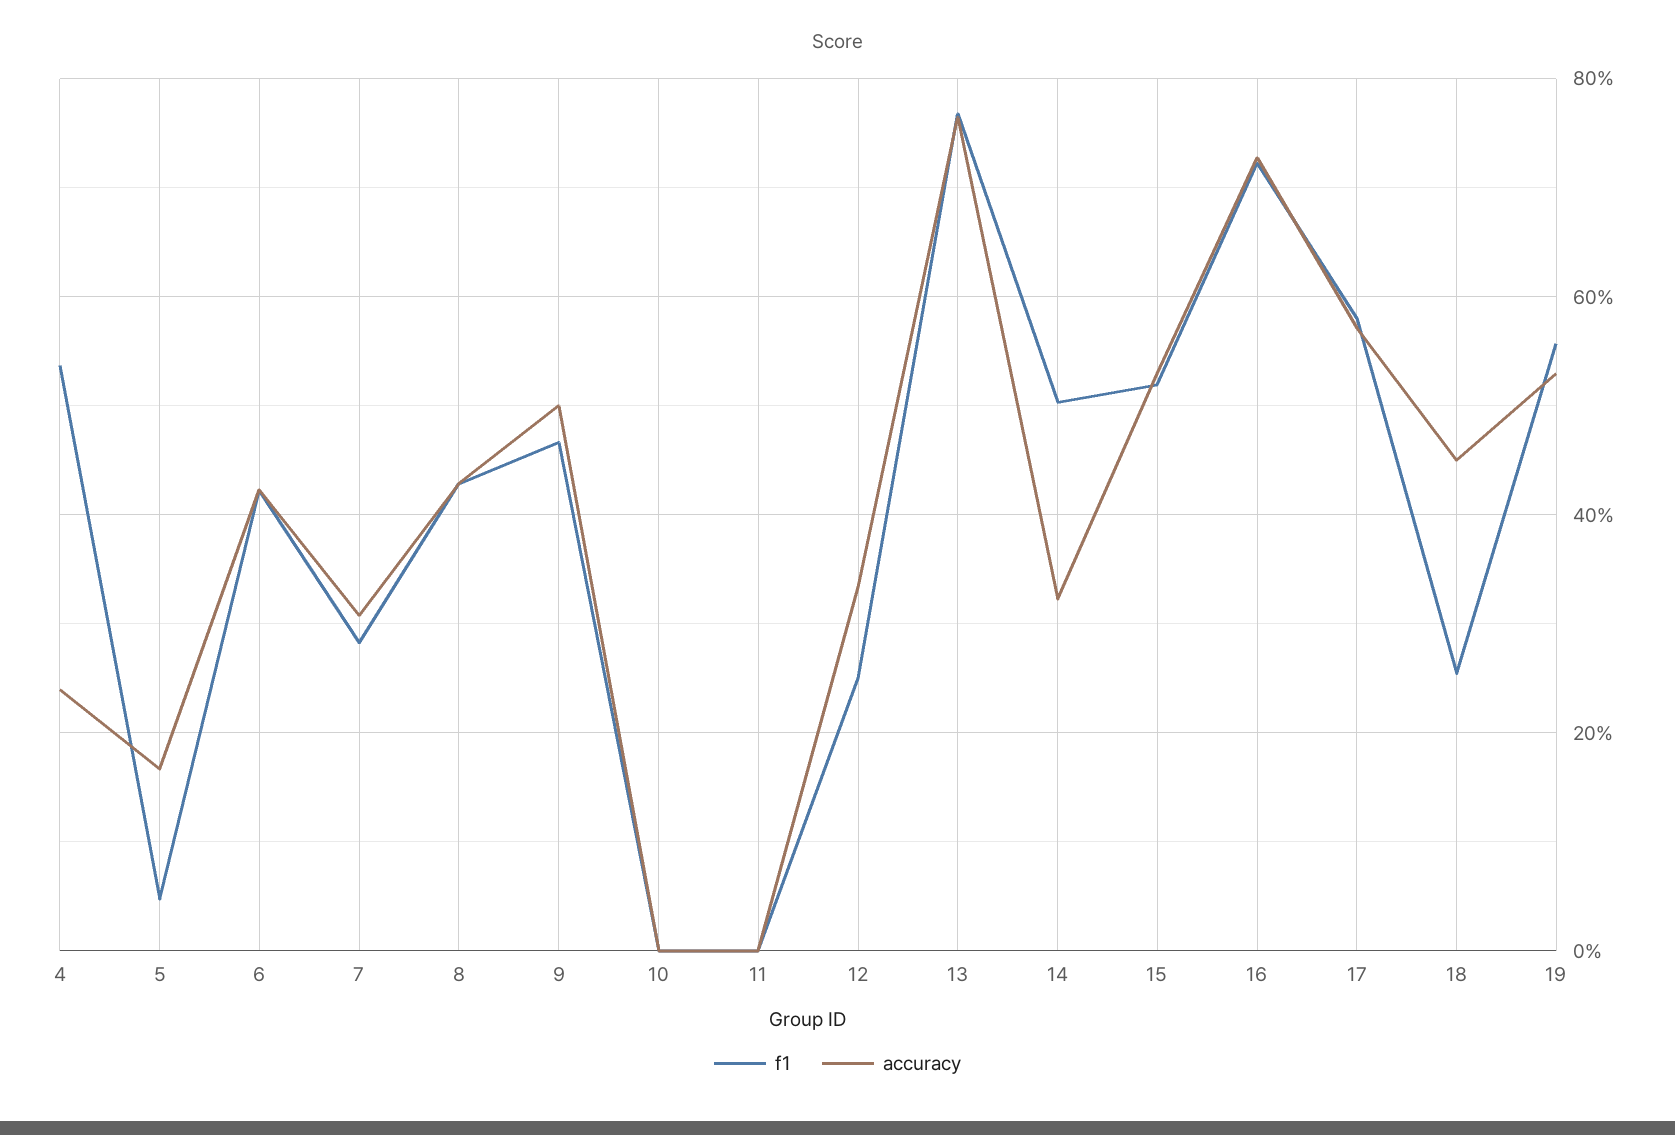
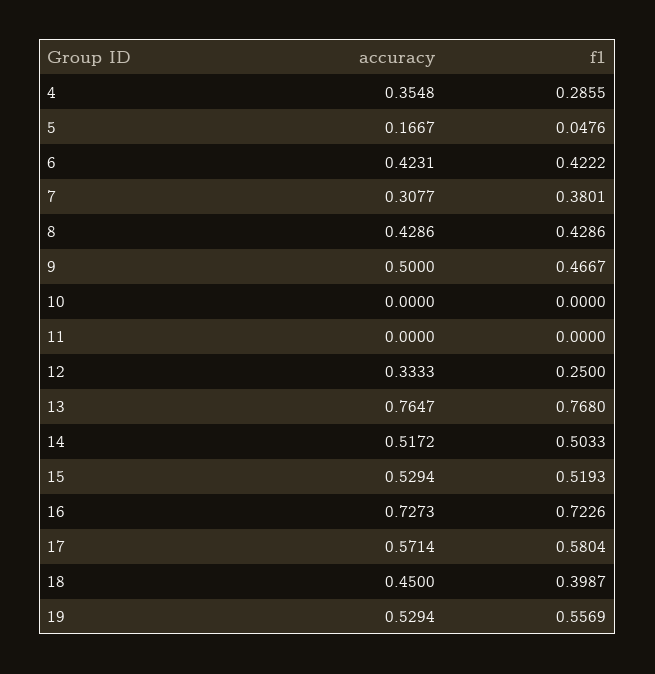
  {
    "f1": {
-     "4": 0.54,
+     "4": 0.2855,
      "5": 0.0476,
      "6": 0.4222,
-     "7": 0.28,
+     "7": 0.3801,
      "8": 0.4286,
      "9": 0.4667,
      "10": 0,
      "11": 0,
      "12": 0.25,
      "13": 0.768,
      "14": 0.5033,
      "15": 0.5193,
      "16": 0.7226,
      "17": 0.5804,
-     "18": 0.26,
+     "18": 0.3987,
      "19": 0.5569
    },
    "accuracy": {
-     "4": 0.24,
+     "4": 0.3548,
      "5": 0.1667,
      "6": 0.4231,
      "7": 0.3077,
      "8": 0.4286,
      "9": 0.5,
      "10": 0,
      "11": 0,
      "12": 0.3333,
      "13": 0.7647,
-     "14": 0.32,
+     "14": 0.5172,
      "15": 0.5294,
      "16": 0.7273,
      "17": 0.5714,
      "18": 0.45,
      "19": 0.5294
    }
  }

